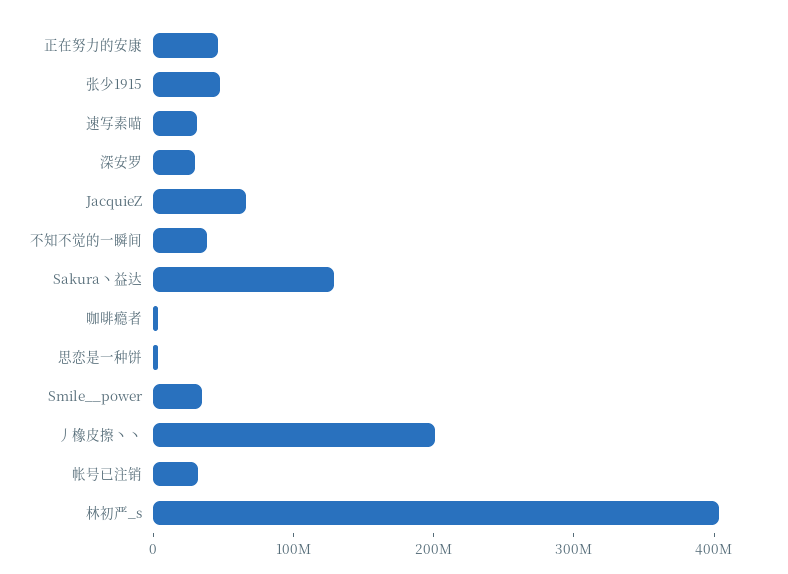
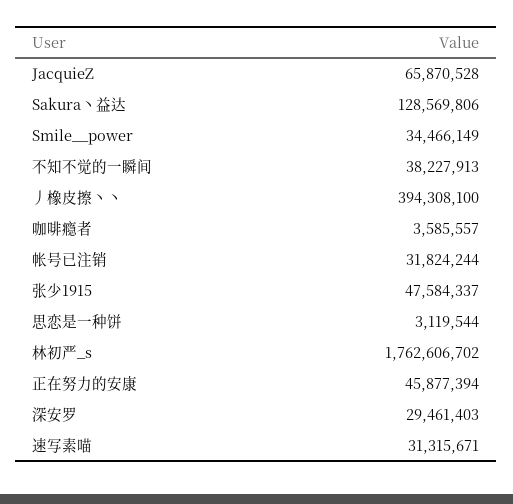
  {
    "正在努力的安康": 45877394,
    "张少1915": 47584337,
    "速写素喵": 31315671,
    "深安罗": 29461403,
    "JacquieZ": 65870528,
    "不知不觉的一瞬间": 38227913,
    "Sakura丶益达": 128569806,
    "咖啡瘾者": 3585557,
    "思恋是一种饼": 3119544,
    "Smile__power": 34466149,
-   "丿橡皮擦丶丶": 200000000,
+   "丿橡皮擦丶丶": 394308100,
    "帐号已注销": 31824244,
-   "林初严_s": 400000000
+   "林初严_s": 1762606702
  }

